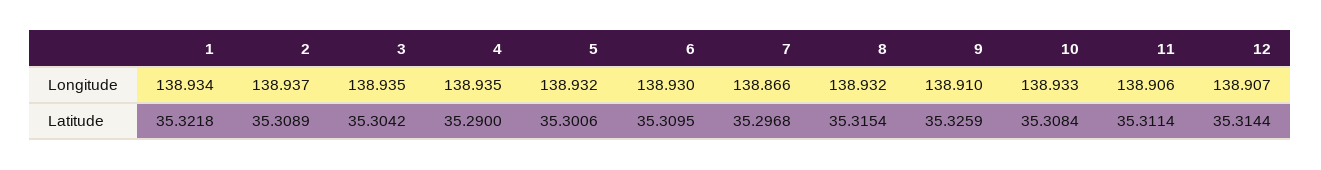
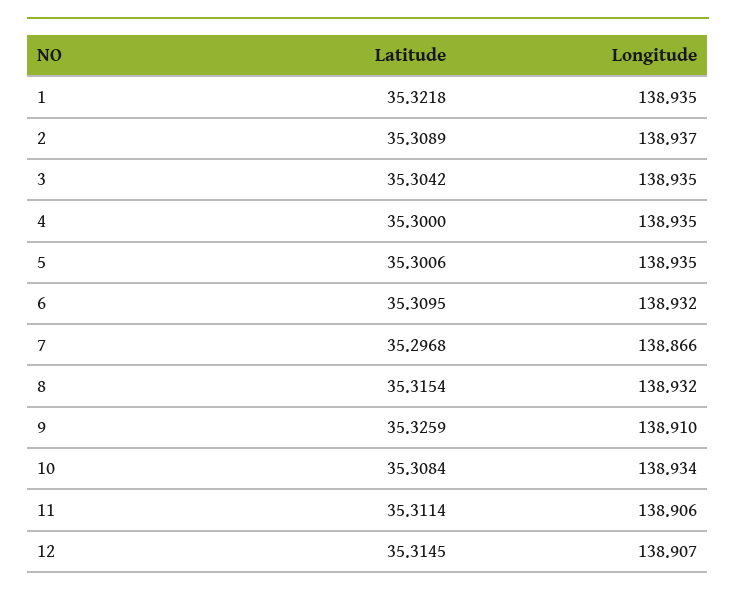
  {
    "1": {
-     "Longitude": 138.934,
+     "Longitude": 138.935,
      "Latitude": 35.3218
    },
    "2": {
      "Longitude": 138.937,
      "Latitude": 35.3089
    },
    "3": {
      "Longitude": 138.935,
      "Latitude": 35.3042
    },
    "4": {
      "Longitude": 138.935,
-     "Latitude": 35.29
+     "Latitude": 35.3
    },
    "5": {
-     "Longitude": 138.932,
+     "Longitude": 138.935,
      "Latitude": 35.3006
    },
    "6": {
-     "Longitude": 138.93,
+     "Longitude": 138.932,
      "Latitude": 35.3095
    },
    "7": {
      "Longitude": 138.866,
      "Latitude": 35.2968
    },
    "8": {
      "Longitude": 138.932,
      "Latitude": 35.3154
    },
    "9": {
      "Longitude": 138.91,
      "Latitude": 35.3259
    },
    "10": {
-     "Longitude": 138.933,
+     "Longitude": 138.934,
      "Latitude": 35.3084
    },
    "11": {
      "Longitude": 138.906,
      "Latitude": 35.3114
    },
    "12": {
      "Longitude": 138.907,
-     "Latitude": 35.3144
+     "Latitude": 35.3145
    }
  }

